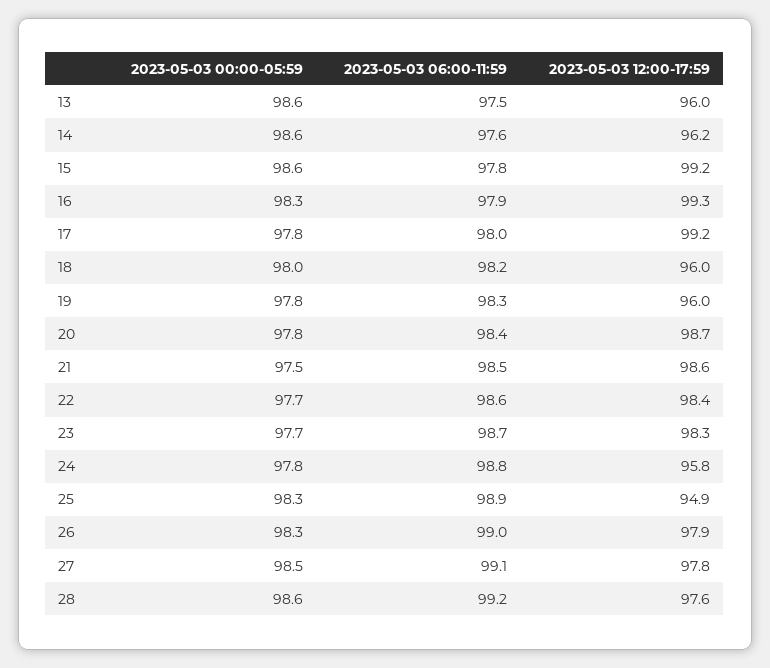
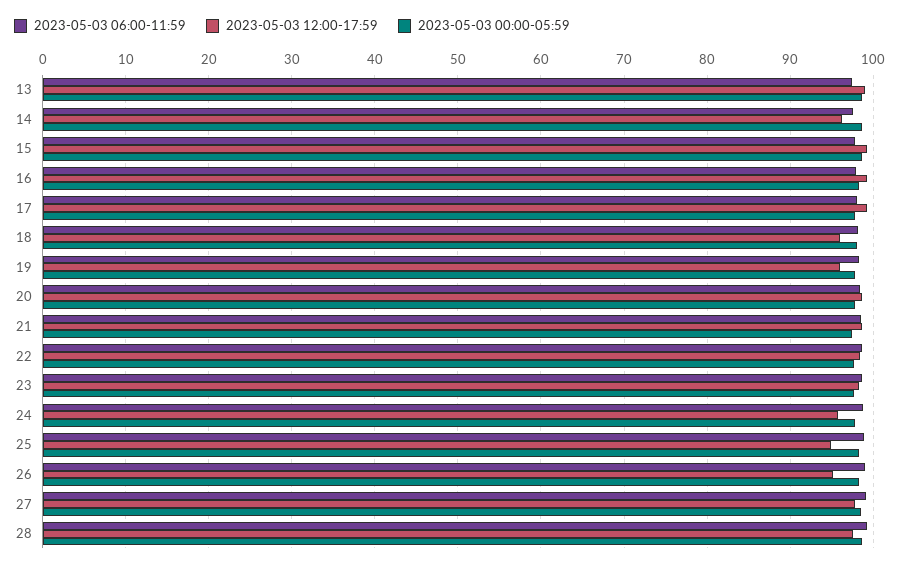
  {
    "2023-05-03 00:00-05:59": {
      "13": 98.6,
      "14": 98.6,
      "15": 98.6,
      "16": 98.3,
      "17": 97.8,
      "18": 98,
      "19": 97.8,
      "20": 97.8,
      "21": 97.5,
      "22": 97.7,
      "23": 97.7,
      "24": 97.8,
      "25": 98.3,
      "26": 98.3,
      "27": 98.5,
      "28": 98.6
    },
    "2023-05-03 06:00-11:59": {
      "13": 97.5,
      "14": 97.6,
      "15": 97.8,
      "16": 97.9,
      "17": 98,
      "18": 98.2,
      "19": 98.3,
      "20": 98.4,
      "21": 98.5,
      "22": 98.6,
      "23": 98.7,
      "24": 98.8,
      "25": 98.9,
      "26": 99,
      "27": 99.1,
      "28": 99.2
    },
    "2023-05-03 12:00-17:59": {
-     "13": 96,
+     "13": 99,
      "14": 96.2,
      "15": 99.2,
      "16": 99.3,
      "17": 99.2,
      "18": 96,
      "19": 96,
      "20": 98.7,
      "21": 98.6,
      "22": 98.4,
      "23": 98.3,
      "24": 95.8,
      "25": 94.9,
-     "26": 97.9,
+     "26": 95,
      "27": 97.8,
      "28": 97.6
    }
  }

